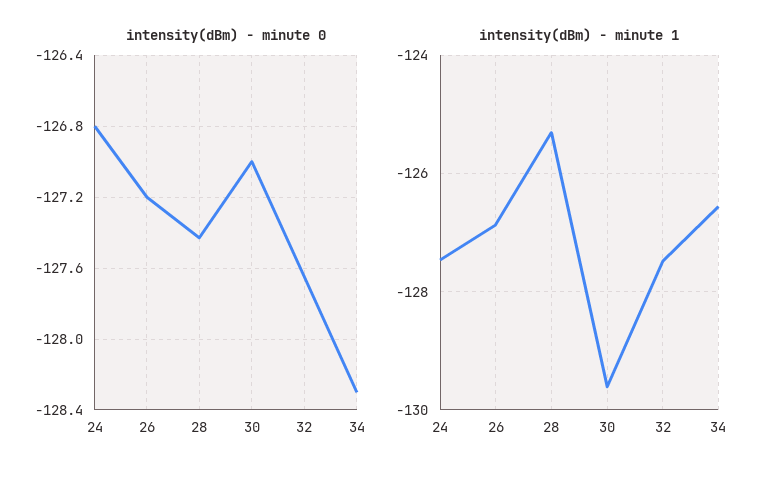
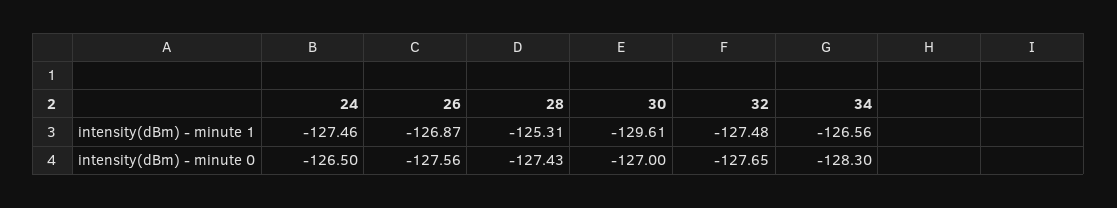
  {
    "intensity(dBm) - minute 0": {
-     "24": -126.8,
+     "24": -126.5,
-     "26": -127.2,
+     "26": -127.56,
      "28": -127.43,
      "30": -127,
      "32": -127.65,
      "34": -128.3
    },
    "intensity(dBm) - minute 1": {
      "24": -127.46,
      "26": -126.87,
      "28": -125.31,
      "30": -129.61,
      "32": -127.48,
      "34": -126.56
    }
  }

